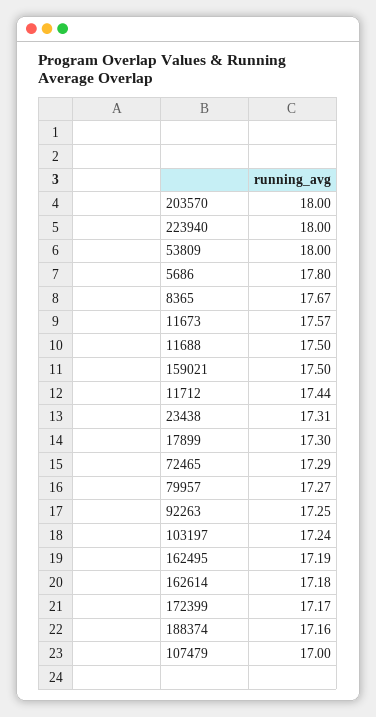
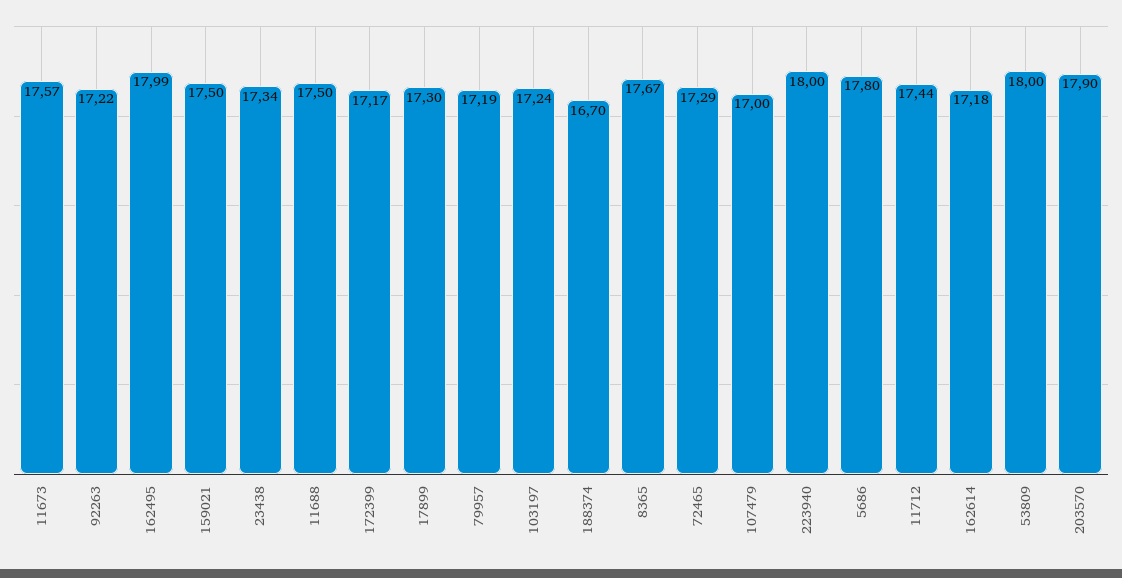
  {
-   "203570": 18,
+   "203570": 17.9,
    "223940": 18,
    "53809": 18,
    "5686": 17.8,
    "8365": 17.67,
    "11673": 17.57,
    "11688": 17.5,
    "159021": 17.5,
    "11712": 17.44,
-   "23438": 17.31,
+   "23438": 17.34,
    "17899": 17.3,
    "72465": 17.29,
-   "79957": 17.27,
+   "79957": 17.19,
-   "92263": 17.25,
+   "92263": 17.22,
    "103197": 17.24,
-   "162495": 17.19,
+   "162495": 17.99,
    "162614": 17.18,
    "172399": 17.17,
-   "188374": 17.16,
+   "188374": 16.7,
    "107479": 17
  }

